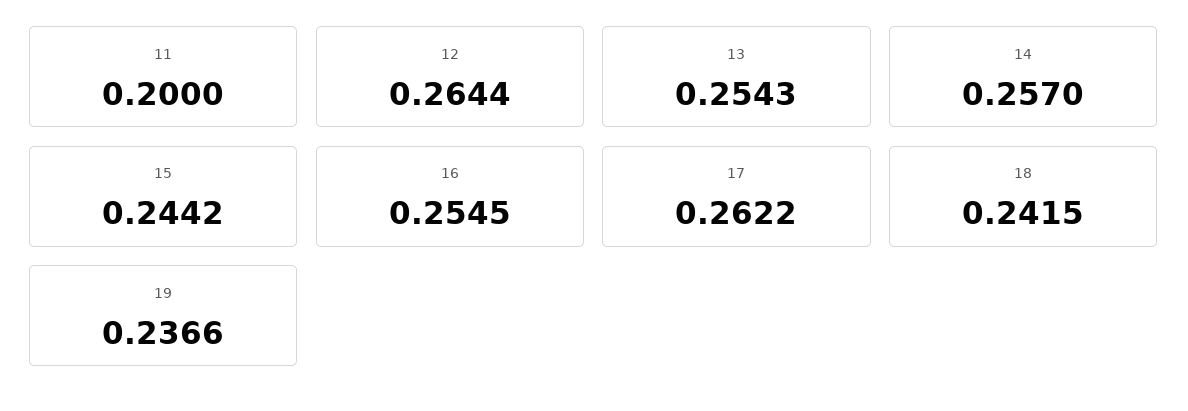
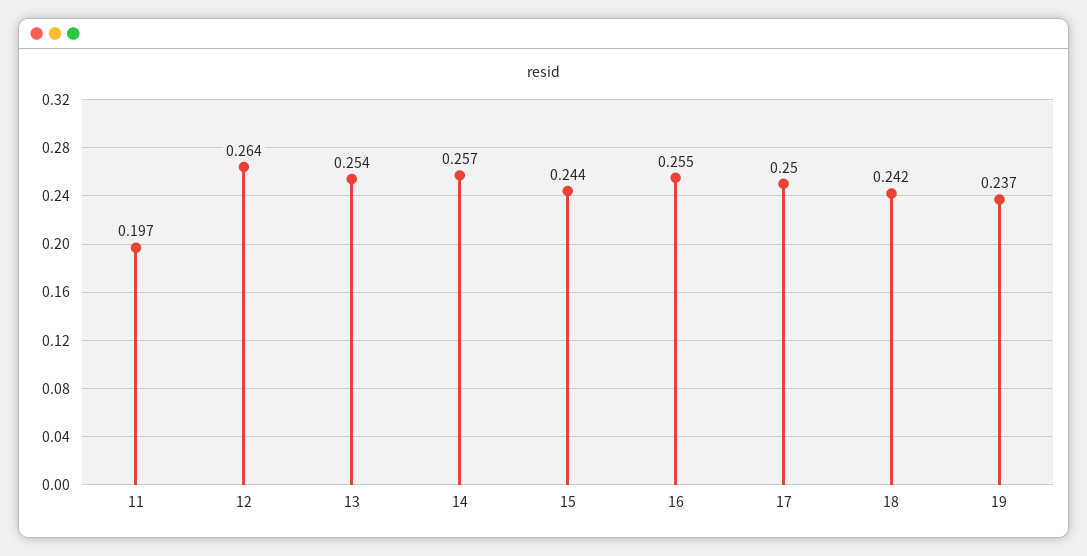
  {
-   "11": 0.2,
+   "11": 0.197,
    "12": 0.2644,
    "13": 0.2543,
    "14": 0.257,
    "15": 0.2442,
    "16": 0.2545,
-   "17": 0.2622,
+   "17": 0.25,
    "18": 0.2415,
    "19": 0.2366
  }

